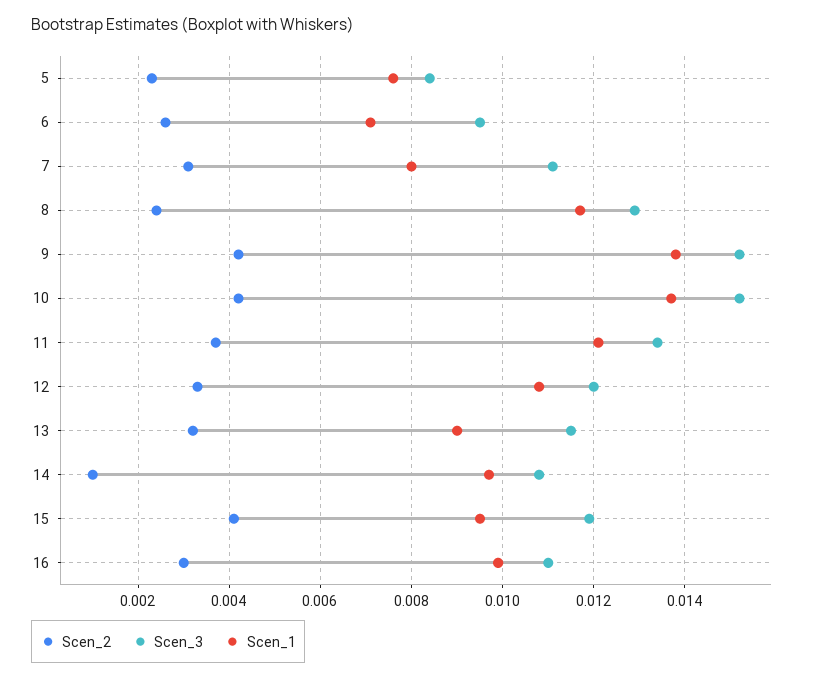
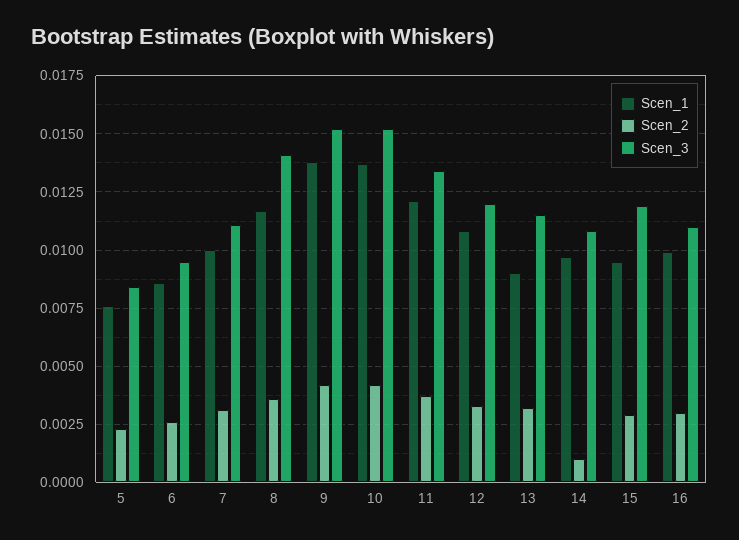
  {
    "Scen_2": {
      "5": 0.0025,
      "6": 0.0025,
      "7": 0.003,
-     "8": 0.0025,
+     "8": 0.0035,
      "9": 0.004,
      "10": 0.004,
      "11": 0.0035,
      "12": 0.0035,
      "13": 0.003,
      "14": 0.001,
-     "15": 0.004,
+     "15": 0.003,
      "16": 0.003
    },
    "Scen_3": {
      "5": 0.0085,
      "6": 0.0095,
      "7": 0.011,
-     "8": 0.013,
+     "8": 0.014,
      "9": 0.015,
      "10": 0.015,
      "11": 0.0135,
      "12": 0.012,
      "13": 0.0115,
      "14": 0.011,
      "15": 0.012,
      "16": 0.011
    },
    "Scen_1": {
      "5": 0.0075,
-     "6": 0.007,
+     "6": 0.0085,
-     "7": 0.008,
+     "7": 0.01,
      "8": 0.0115,
      "9": 0.014,
      "10": 0.0135,
      "11": 0.012,
      "12": 0.011,
      "13": 0.009,
      "14": 0.0095,
      "15": 0.0095,
      "16": 0.01
    }
  }

